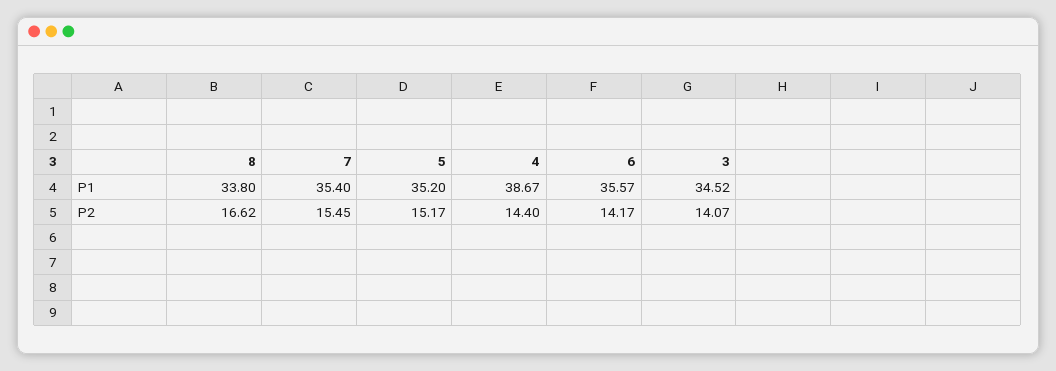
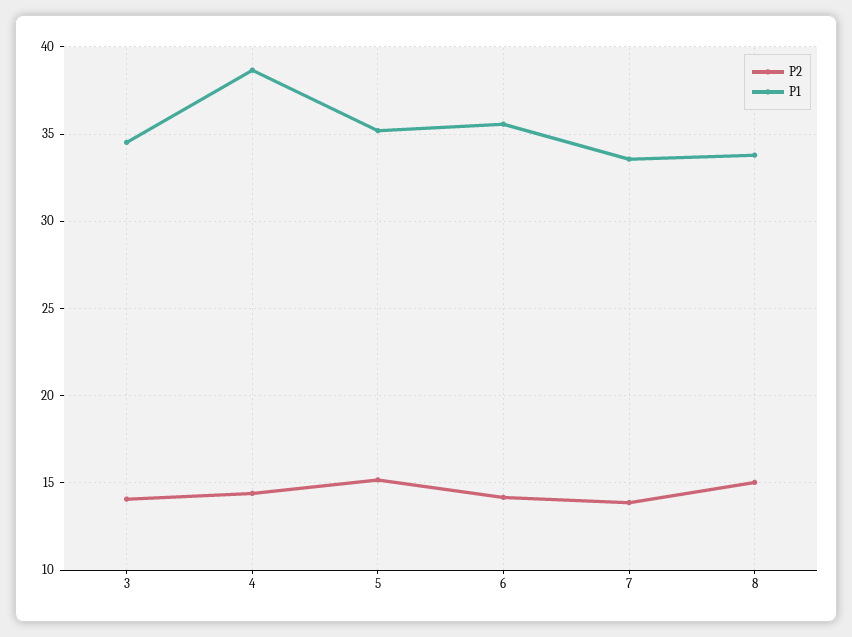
  {
    "P1": {
      "8": 33.8,
-     "7": 35.4,
+     "7": 33.5,
      "5": 35.2,
      "4": 38.67,
      "6": 35.57,
      "3": 34.52
    },
    "P2": {
-     "8": 16.62,
+     "8": 15,
-     "7": 15.45,
+     "7": 14,
      "5": 15.17,
      "4": 14.4,
      "6": 14.17,
      "3": 14.07
    }
  }

